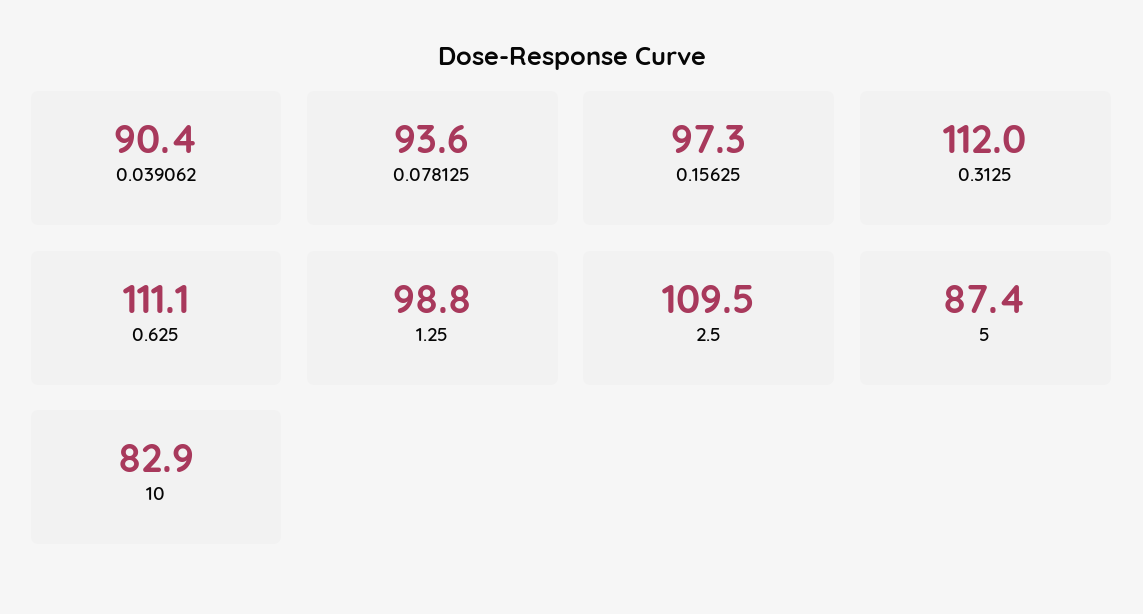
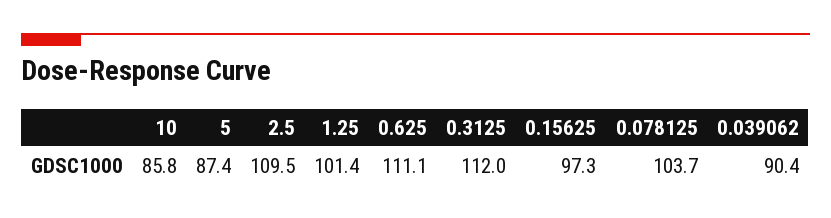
  {
    "0.039062": 90.4,
-   "0.078125": 93.6,
+   "0.078125": 103.7,
    "0.15625": 97.3,
    "0.3125": 112,
    "0.625": 111.1,
-   "1.25": 98.8,
+   "1.25": 101.4,
    "2.5": 109.5,
    "5": 87.4,
-   "10": 82.9
+   "10": 85.8
  }

